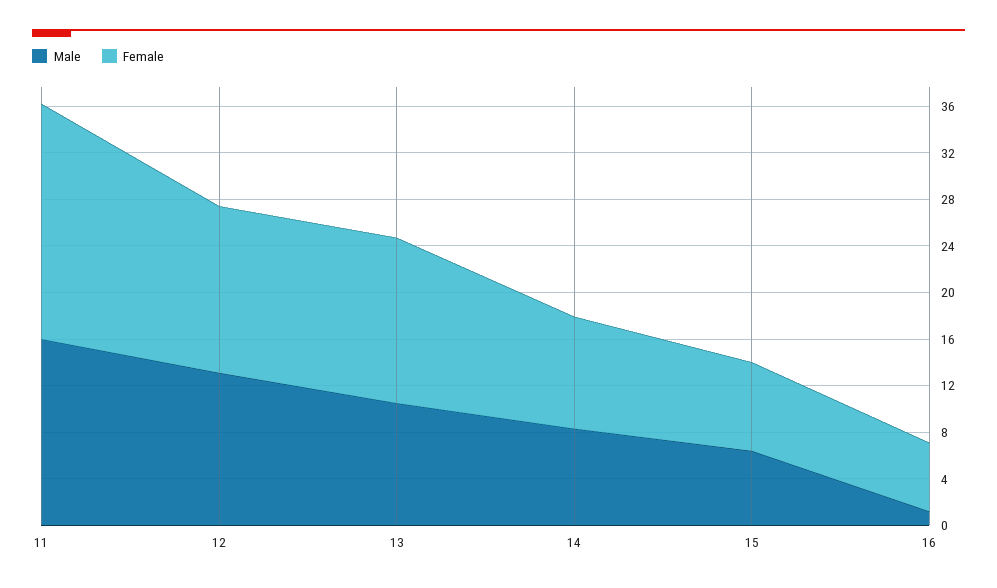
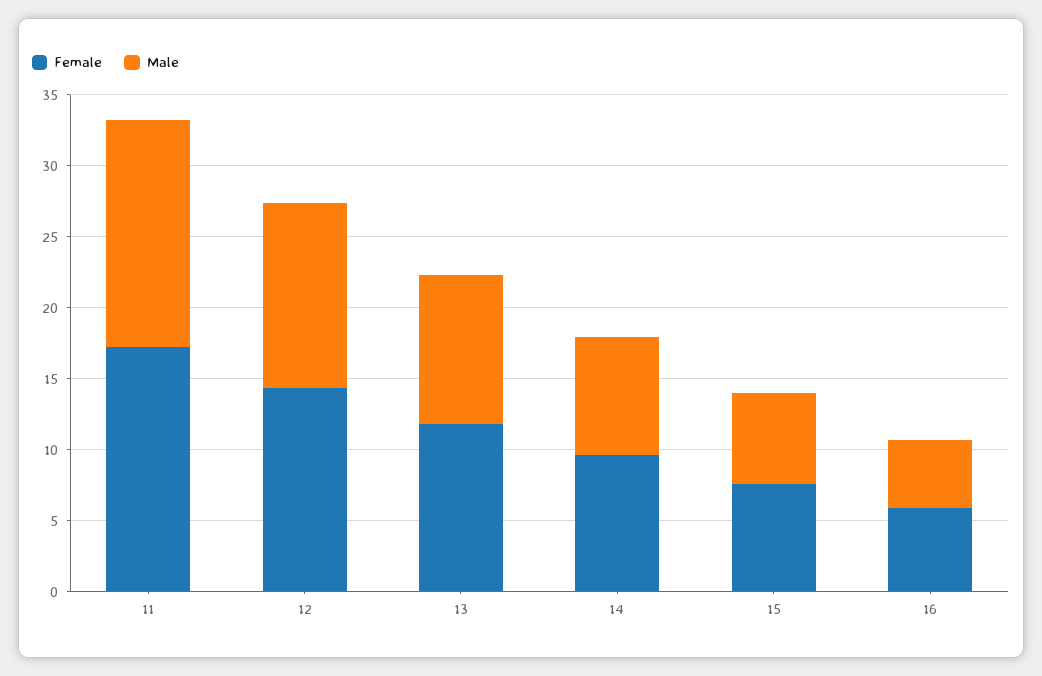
  {
    "Male": {
      "11": 16,
      "12": 13,
      "13": 11,
      "14": 8,
      "15": 6,
-     "16": 1
+     "16": 5
    },
    "Female": {
-     "11": 20,
+     "11": 17,
      "12": 14,
-     "13": 14,
+     "13": 12,
      "14": 10,
      "15": 8,
      "16": 6
    }
  }

